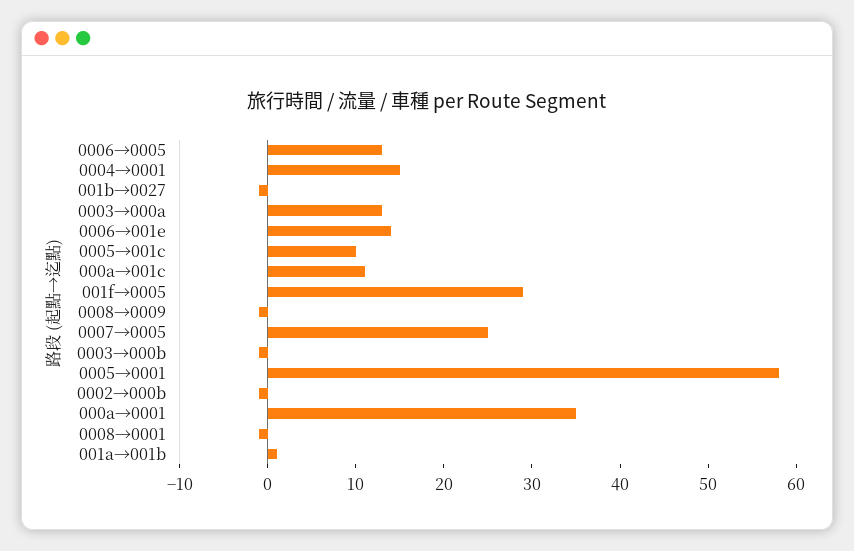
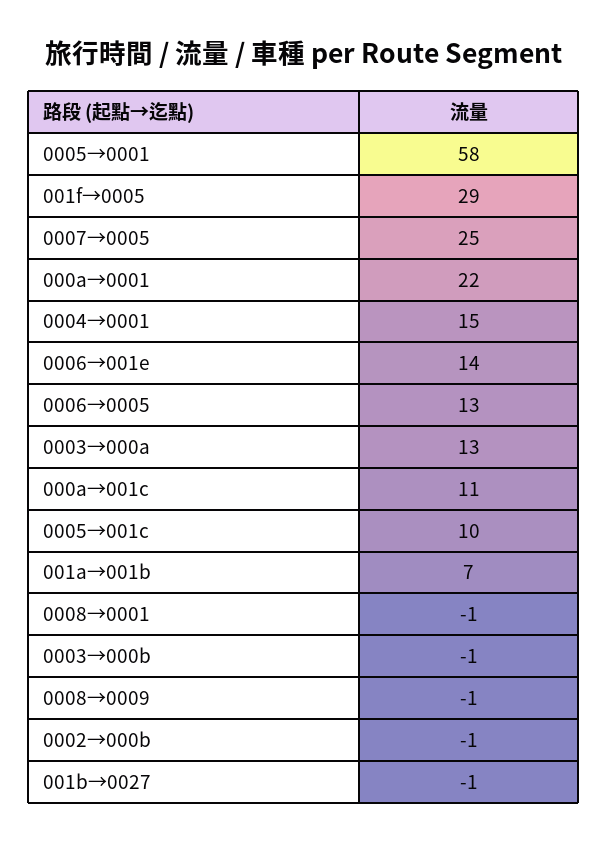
  {
    "0006→0005": 13,
    "0004→0001": 15,
    "001b→0027": -1,
    "0003→000a": 13,
    "0006→001e": 14,
    "0005→001c": 10,
    "000a→001c": 11,
    "001f→0005": 29,
    "0008→0009": -1,
    "0007→0005": 25,
    "0003→000b": -1,
    "0005→0001": 58,
    "0002→000b": -1,
-   "000a→0001": 35,
+   "000a→0001": 22,
    "0008→0001": -1,
-   "001a→001b": 1
+   "001a→001b": 7
  }

